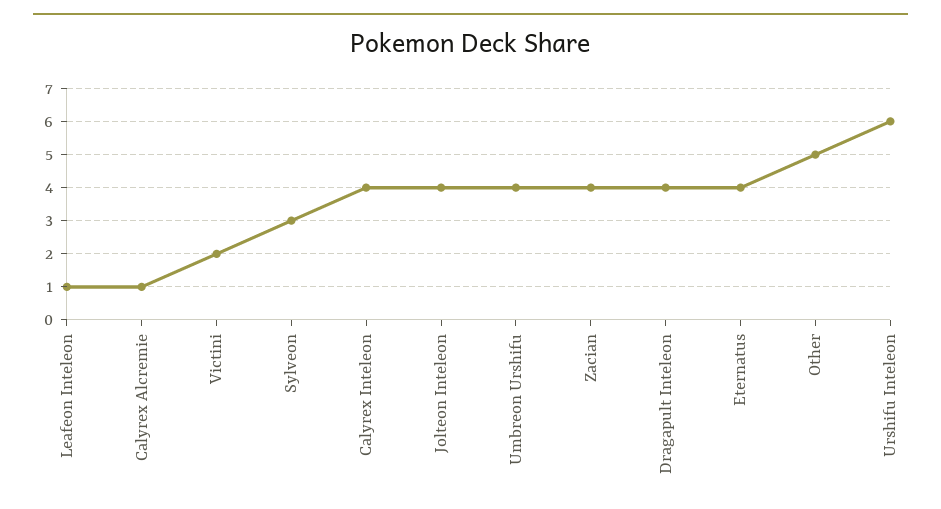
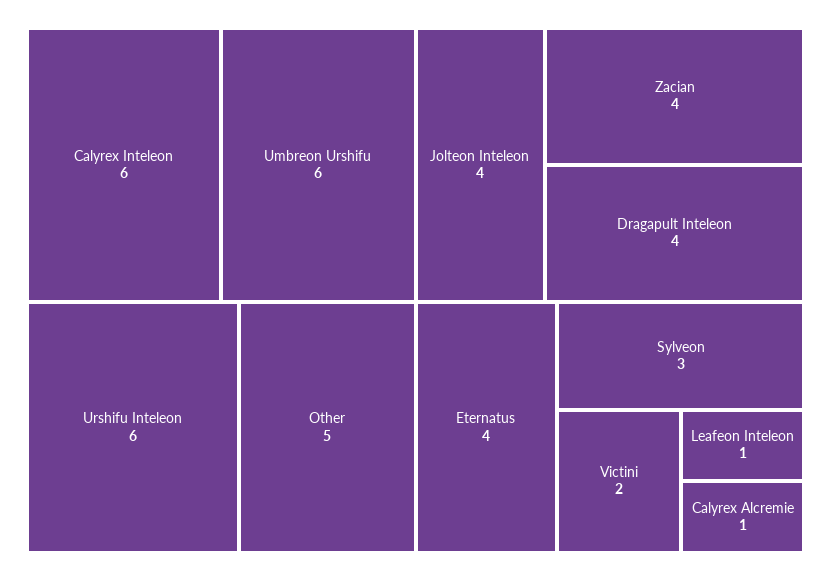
  {
    "Leafeon Inteleon": 1,
    "Calyrex Alcremie": 1,
    "Victini": 2,
    "Sylveon": 3,
-   "Calyrex Inteleon": 4,
+   "Calyrex Inteleon": 6,
    "Jolteon Inteleon": 4,
-   "Umbreon Urshifu": 4,
+   "Umbreon Urshifu": 6,
    "Zacian": 4,
    "Dragapult Inteleon": 4,
    "Eternatus": 4,
    "Other": 5,
    "Urshifu Inteleon": 6
  }

